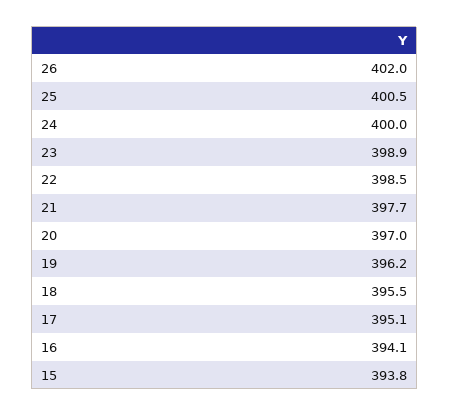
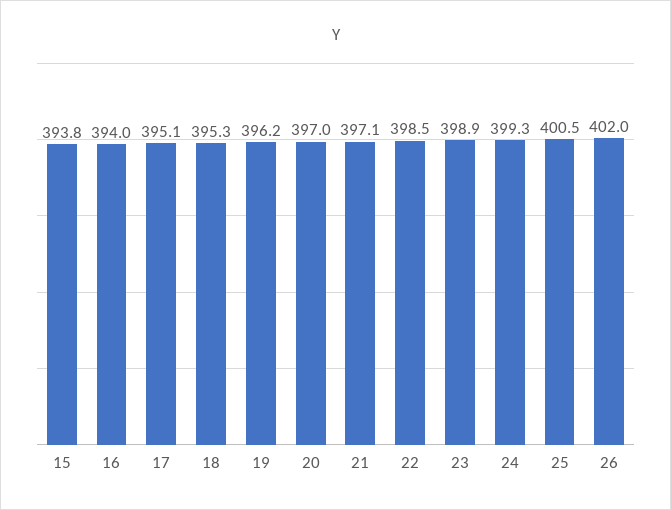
  {
    "26": 402,
    "25": 400.5,
-   "24": 400,
+   "24": 399.3,
    "23": 398.9,
    "22": 398.5,
-   "21": 397.7,
+   "21": 397.1,
    "20": 397,
    "19": 396.2,
-   "18": 395.5,
+   "18": 395.3,
    "17": 395.1,
-   "16": 394.1,
+   "16": 394,
    "15": 393.8
  }

